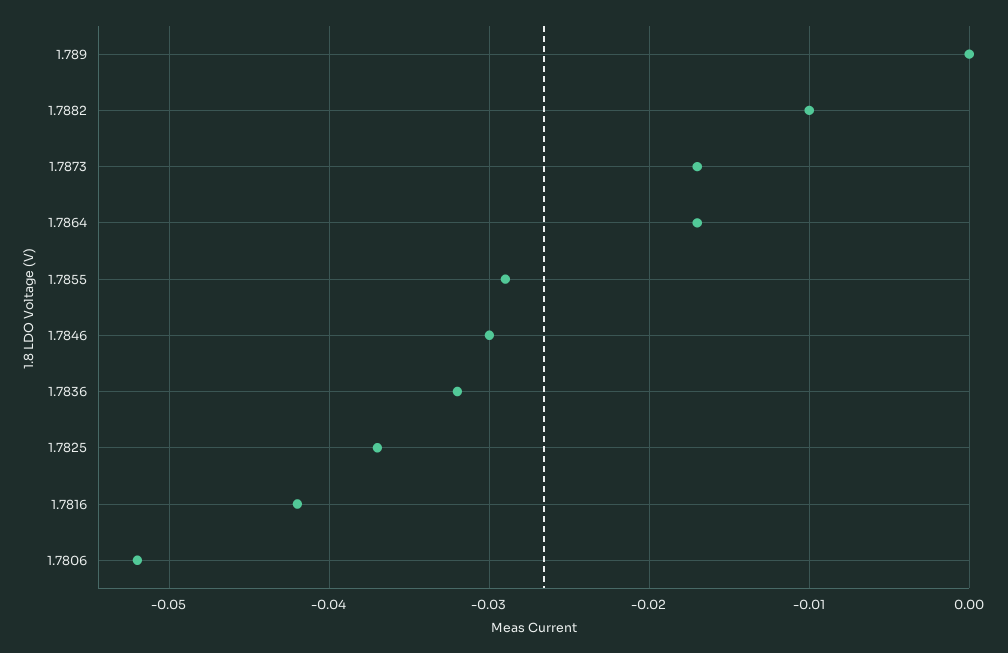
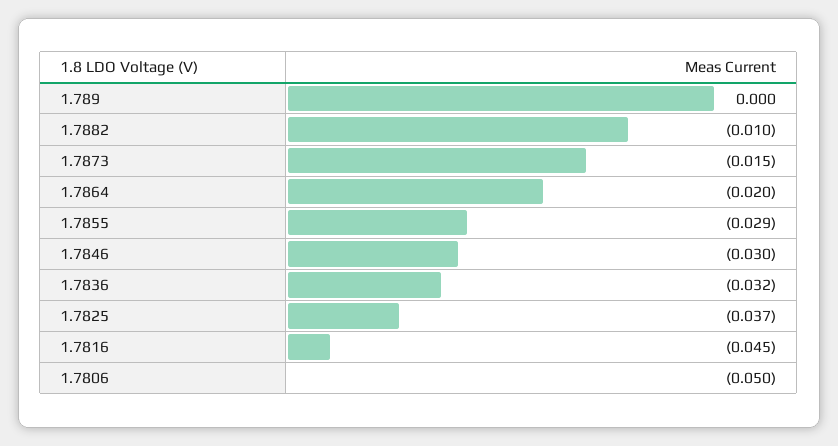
  {
    "1.789": 0,
    "1.7882": -0.01,
-   "1.7873": -0.017,
+   "1.7873": -0.015,
-   "1.7864": -0.017,
+   "1.7864": -0.02,
    "1.7855": -0.029,
    "1.7846": -0.03,
    "1.7836": -0.032,
    "1.7825": -0.037,
-   "1.7816": -0.042,
+   "1.7816": -0.045,
-   "1.7806": -0.052
+   "1.7806": -0.05
  }

